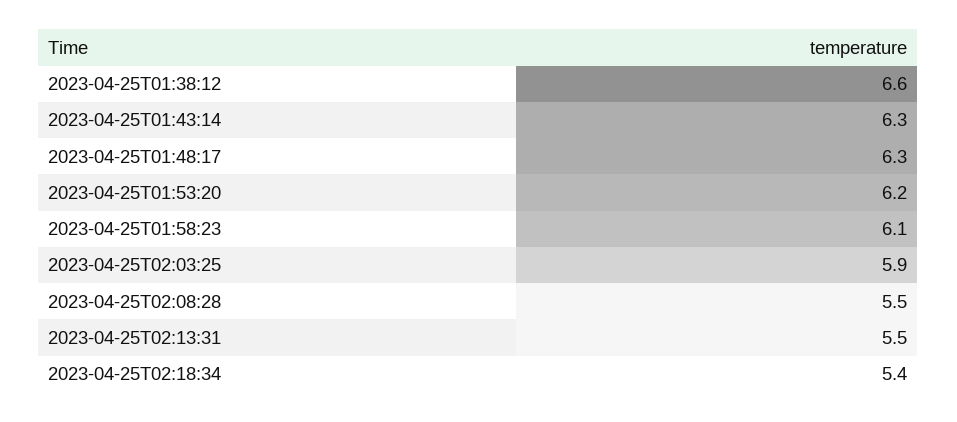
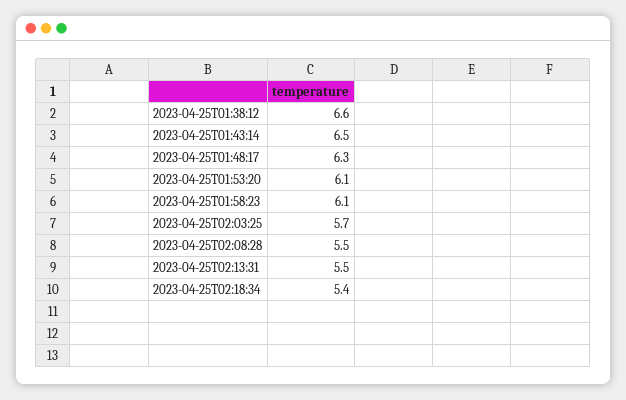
  {
    "2023-04-25T01:38:12": 6.6,
-   "2023-04-25T01:43:14": 6.3,
+   "2023-04-25T01:43:14": 6.5,
    "2023-04-25T01:48:17": 6.3,
-   "2023-04-25T01:53:20": 6.2,
+   "2023-04-25T01:53:20": 6.1,
    "2023-04-25T01:58:23": 6.1,
-   "2023-04-25T02:03:25": 5.9,
+   "2023-04-25T02:03:25": 5.7,
    "2023-04-25T02:08:28": 5.5,
    "2023-04-25T02:13:31": 5.5,
    "2023-04-25T02:18:34": 5.4
  }

